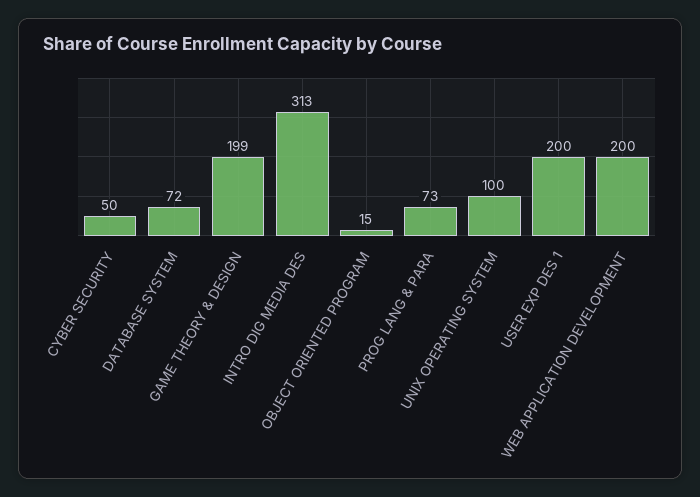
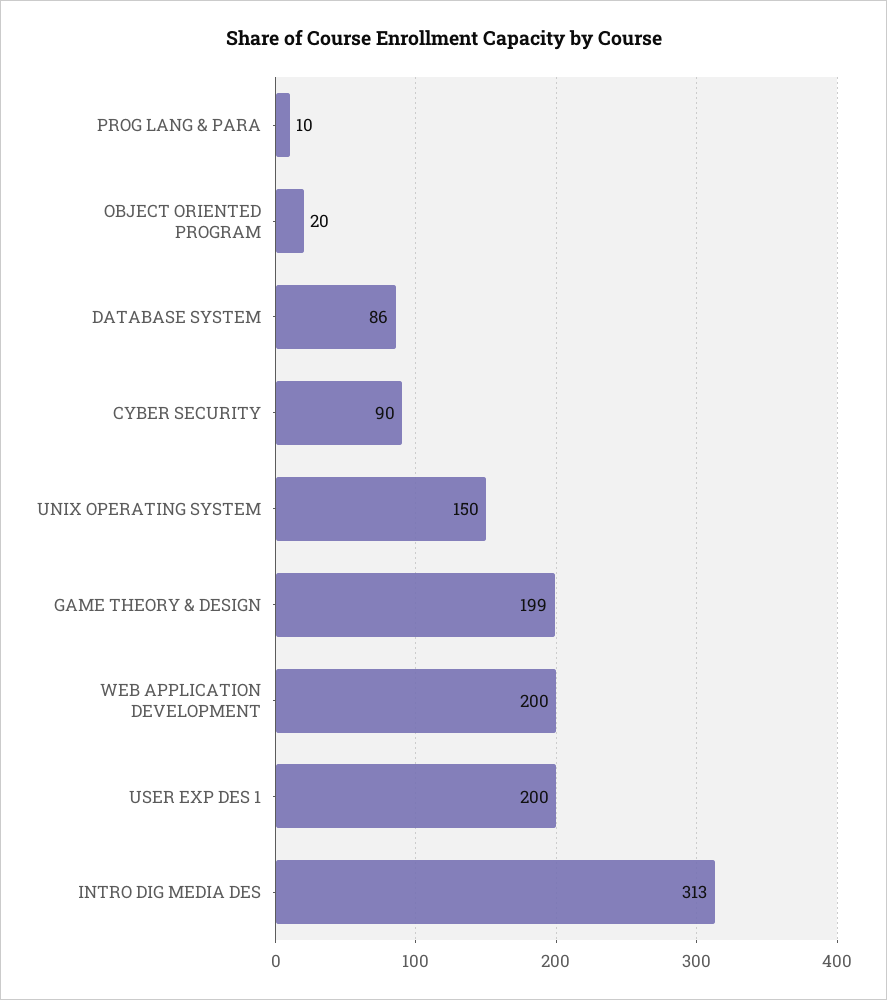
  {
-   "CYBER SECURITY": 50,
+   "CYBER SECURITY": 90,
-   "DATABASE SYSTEM": 72,
+   "DATABASE SYSTEM": 86,
    "GAME THEORY & DESIGN": 199,
    "INTRO DIG MEDIA DES": 313,
-   "OBJECT ORIENTED PROGRAM": 15,
+   "OBJECT ORIENTED PROGRAM": 20,
-   "PROG LANG & PARA": 73,
+   "PROG LANG & PARA": 10,
-   "UNIX OPERATING SYSTEM": 100,
+   "UNIX OPERATING SYSTEM": 150,
    "USER EXP DES 1": 200,
    "WEB APPLICATION DEVELOPMENT": 200
  }

